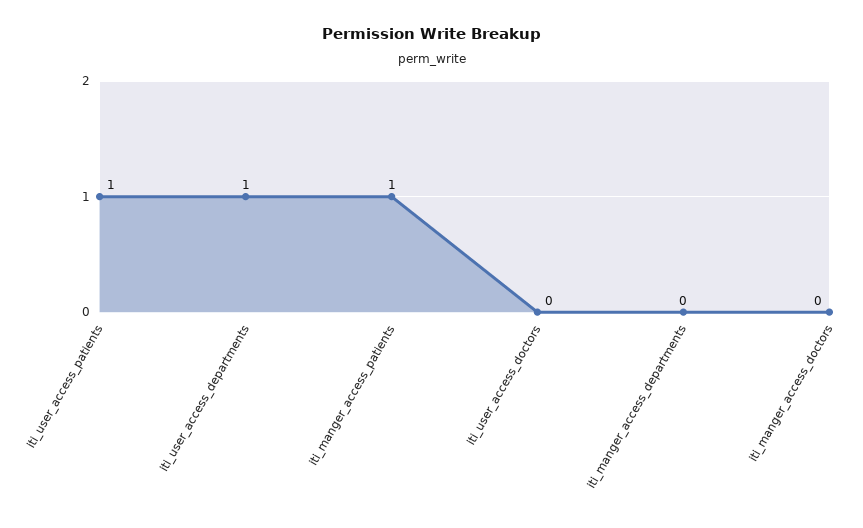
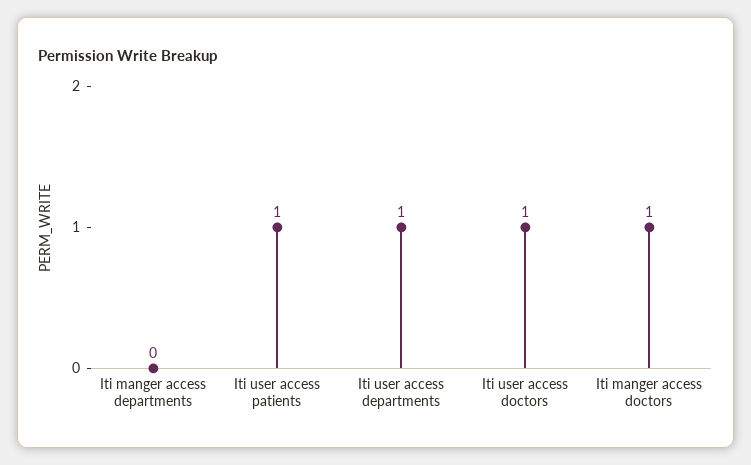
  {
    "iti_user_access_patients": 1,
    "iti_user_access_departments": 1,
-   "iti_manger_access_patients": 1,
-   "iti_user_access_doctors": 0,
+   "iti_user_access_doctors": 1,
    "iti_manger_access_departments": 0,
-   "iti_manger_access_doctors": 0
+   "iti_manger_access_doctors": 1
  }

